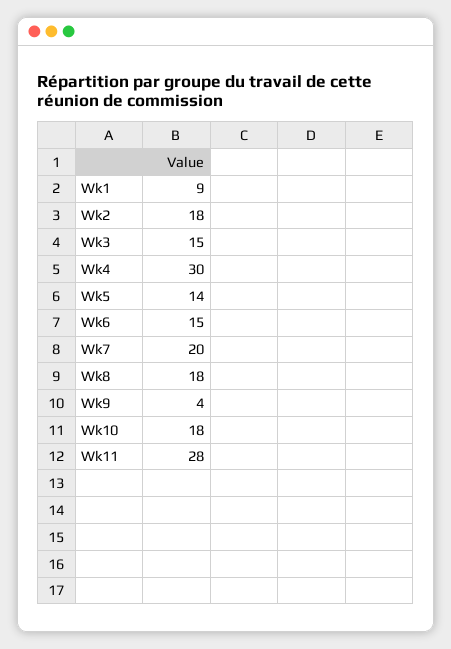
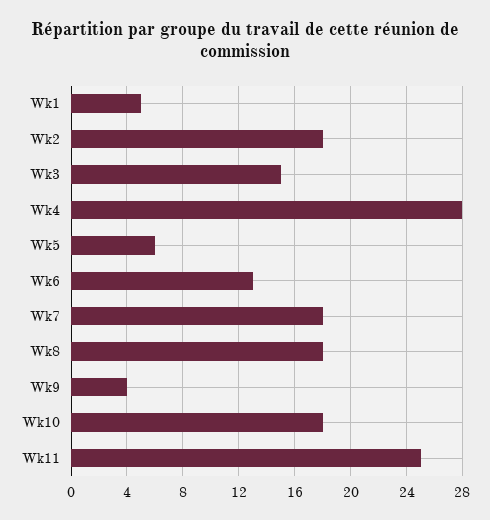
  {
-   "Wk1": 9,
+   "Wk1": 5,
    "Wk2": 18,
    "Wk3": 15,
-   "Wk4": 30,
+   "Wk4": 28,
-   "Wk5": 14,
+   "Wk5": 6,
-   "Wk6": 15,
+   "Wk6": 13,
-   "Wk7": 20,
+   "Wk7": 18,
    "Wk8": 18,
    "Wk9": 4,
    "Wk10": 18,
-   "Wk11": 28
+   "Wk11": 25
  }

